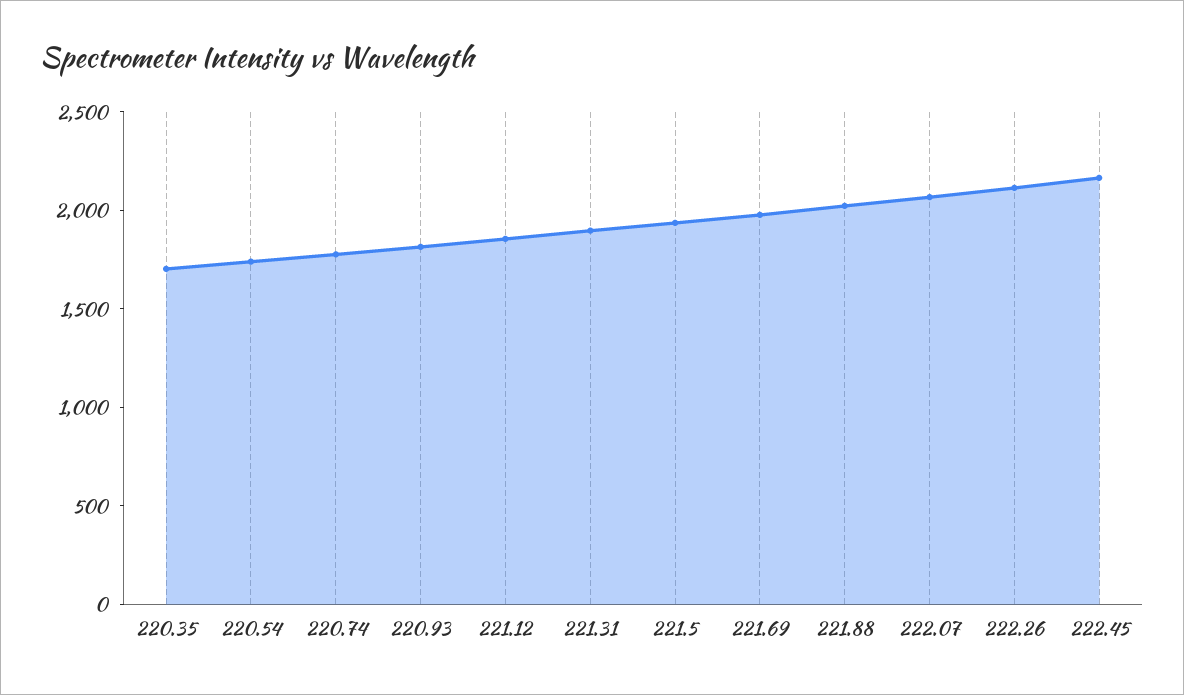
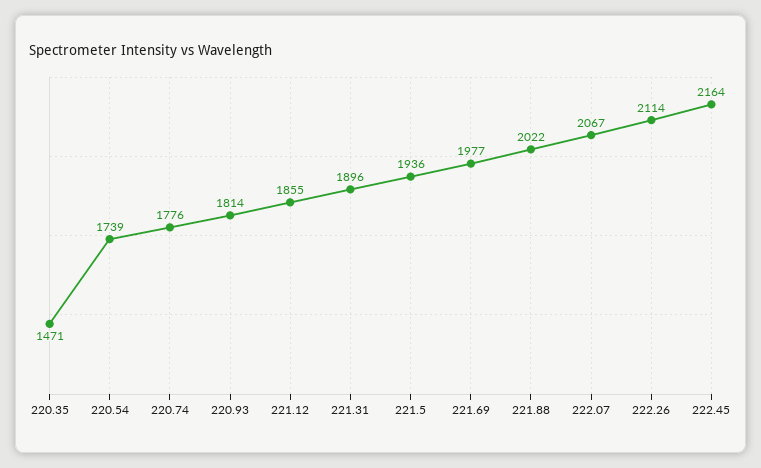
  {
-   "220.35": 1700,
+   "220.35": 1471,
    "220.54": 1739,
    "220.74": 1776,
    "220.93": 1814,
    "221.12": 1855,
    "221.31": 1896,
    "221.5": 1936,
    "221.69": 1977,
    "221.88": 2022,
    "222.07": 2067,
    "222.26": 2114,
    "222.45": 2164
  }

